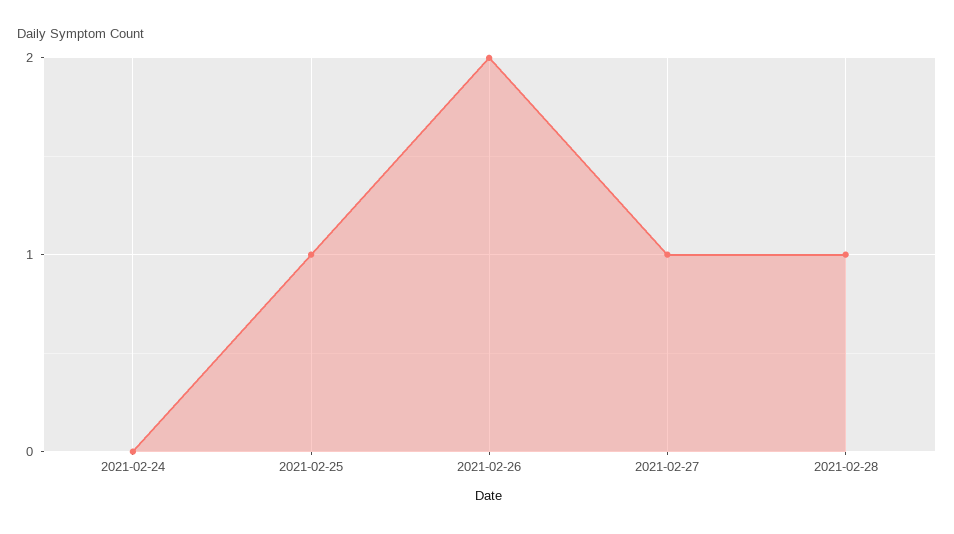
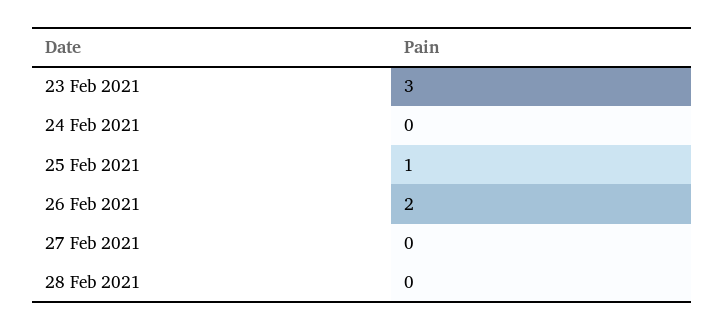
  {
    "2021-02-24": 0,
    "2021-02-25": 1,
    "2021-02-26": 2,
-   "2021-02-27": 1,
+   "2021-02-27": 0,
-   "2021-02-28": 1
+   "2021-02-28": 0,
+   "23 Feb 2021": 3
  }

